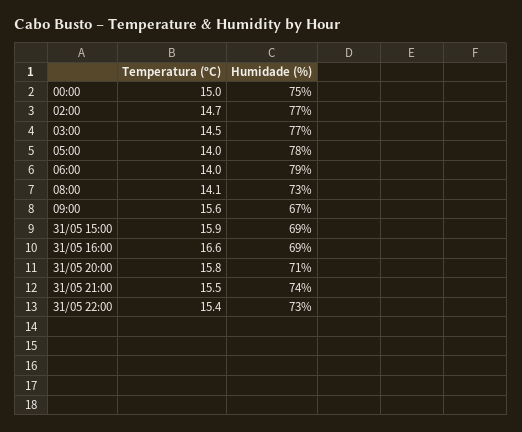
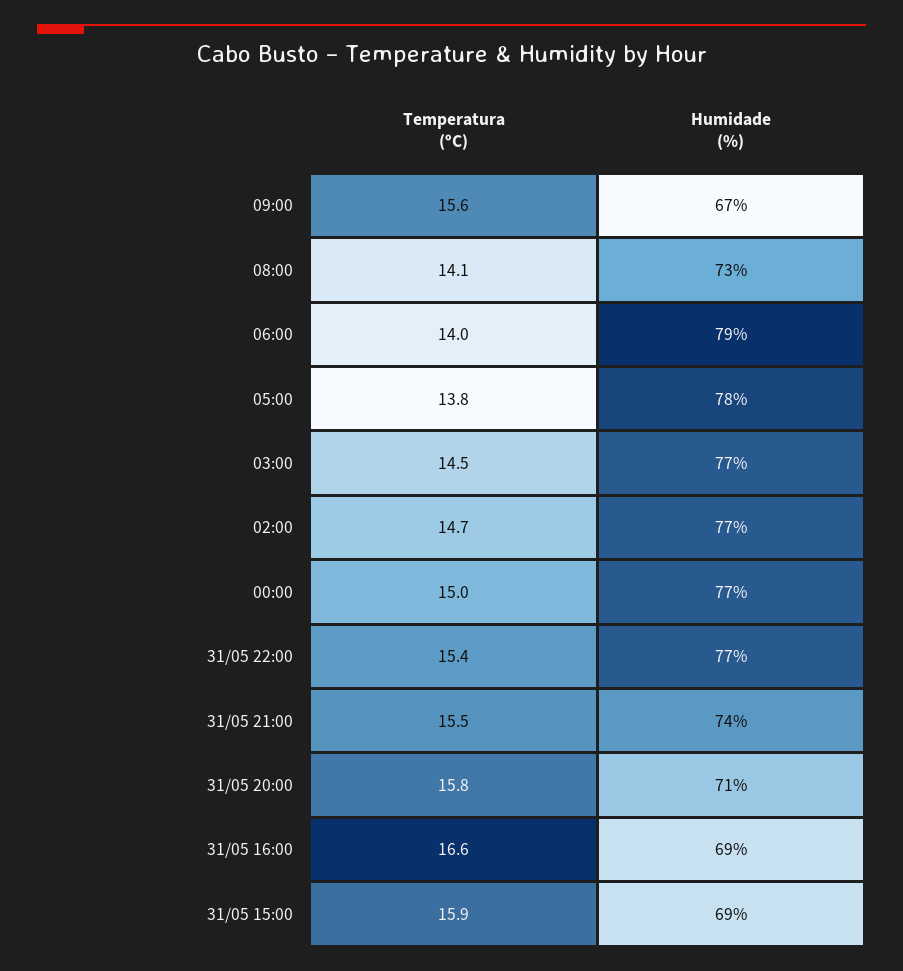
  {
    "Temperatura (ºC)": {
      "00:00": 15,
      "02:00": 14.7,
      "03:00": 14.5,
-     "05:00": 14,
+     "05:00": 13.8,
      "06:00": 14,
      "08:00": 14.1,
      "09:00": 15.6,
      "31/05 15:00": 15.9,
      "31/05 16:00": 16.6,
      "31/05 20:00": 15.8,
      "31/05 21:00": 15.5,
      "31/05 22:00": 15.4
    },
    "Humidade (%)": {
-     "00:00": 75,
+     "00:00": 77,
      "02:00": 77,
      "03:00": 77,
      "05:00": 78,
      "06:00": 79,
      "08:00": 73,
      "09:00": 67,
      "31/05 15:00": 69,
      "31/05 16:00": 69,
      "31/05 20:00": 71,
      "31/05 21:00": 74,
-     "31/05 22:00": 73
+     "31/05 22:00": 77
    }
  }

